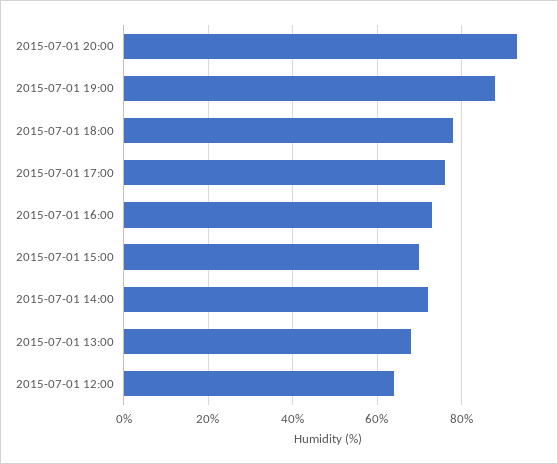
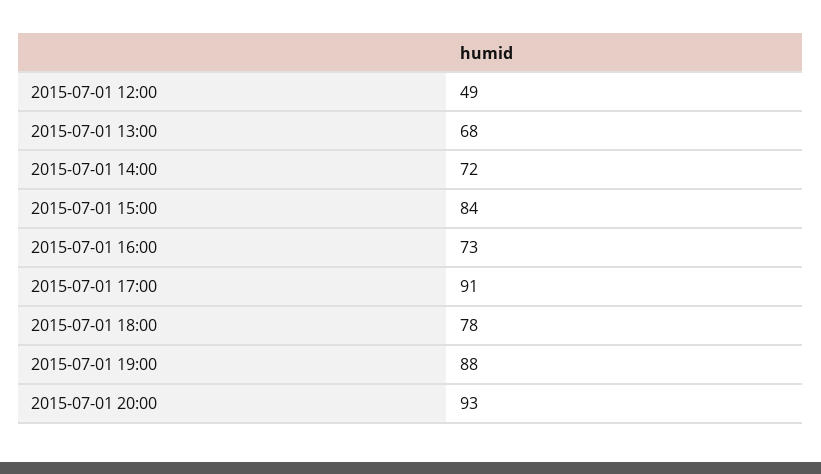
  {
    "2015-07-01 20:00": 93,
    "2015-07-01 19:00": 88,
    "2015-07-01 18:00": 78,
-   "2015-07-01 17:00": 75,
+   "2015-07-01 17:00": 91,
    "2015-07-01 16:00": 73,
-   "2015-07-01 15:00": 70,
+   "2015-07-01 15:00": 84,
    "2015-07-01 14:00": 72,
    "2015-07-01 13:00": 68,
-   "2015-07-01 12:00": 65
+   "2015-07-01 12:00": 49
  }

